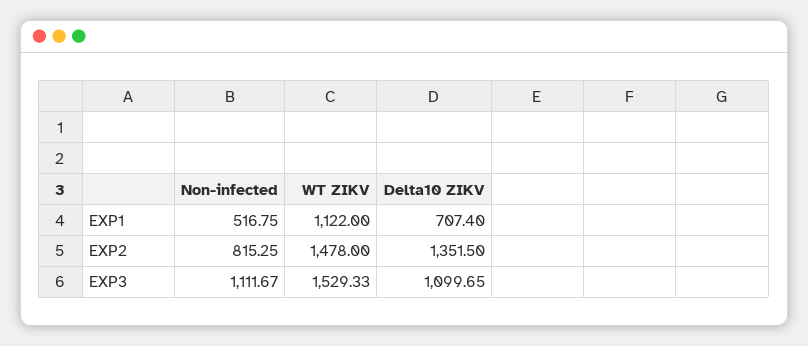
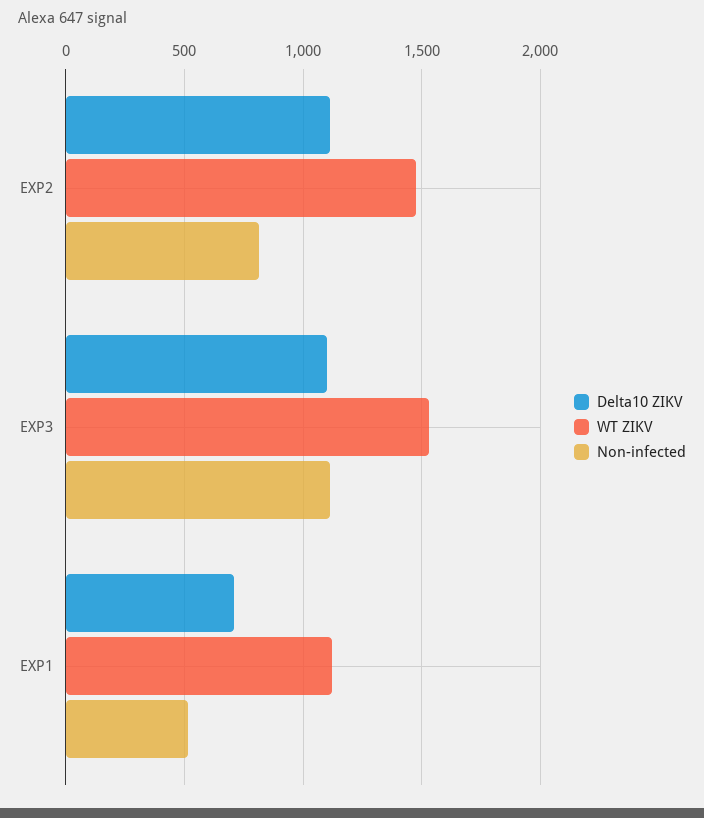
  {
    "Non-infected": {
      "EXP1": 516.75,
      "EXP2": 815.25,
      "EXP3": 1111.67
    },
    "WT ZIKV": {
      "EXP1": 1122,
      "EXP2": 1478,
      "EXP3": 1529.33
    },
    "Delta10 ZIKV": {
      "EXP1": 707.4,
-     "EXP2": 1351.5,
+     "EXP2": 1100,
      "EXP3": 1099.65
    }
  }

